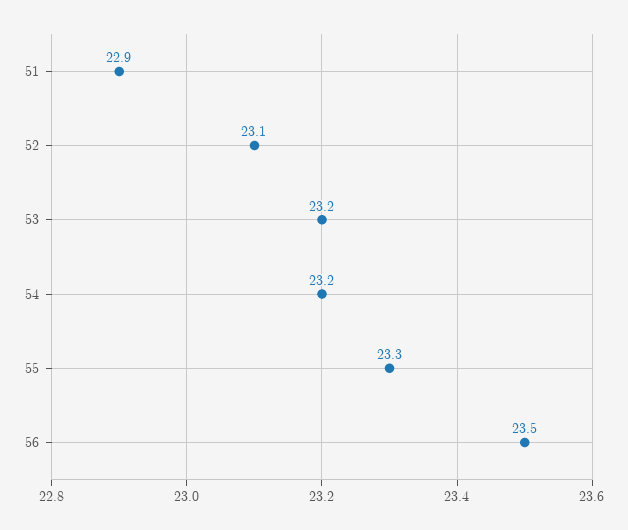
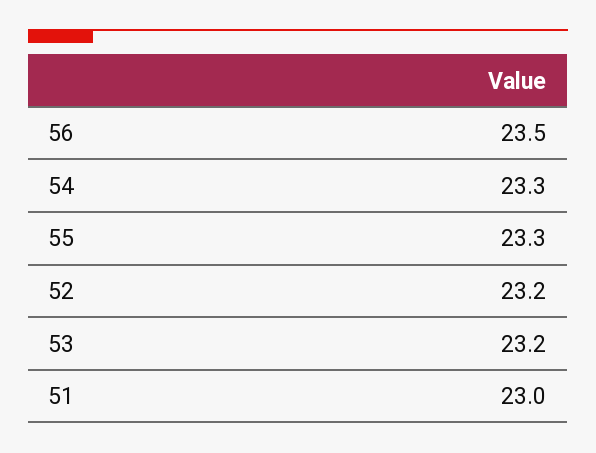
  {
-   "51": 22.9,
+   "51": 23,
-   "52": 23.1,
+   "52": 23.2,
    "53": 23.2,
-   "54": 23.2,
+   "54": 23.3,
    "55": 23.3,
    "56": 23.5
  }

